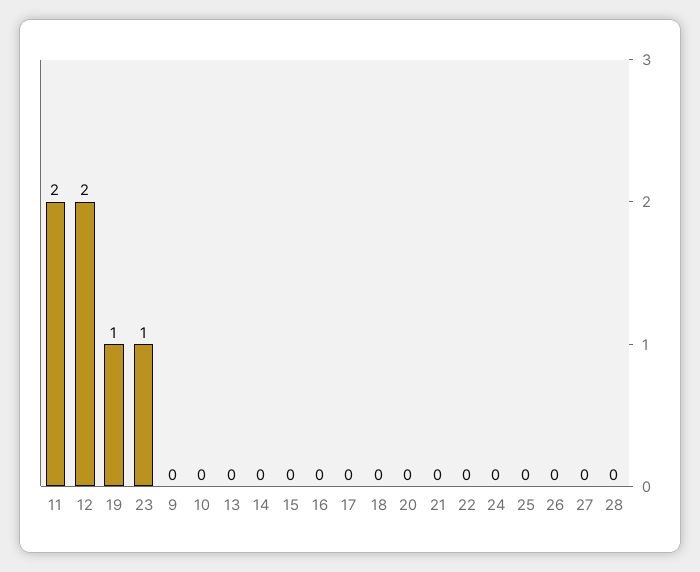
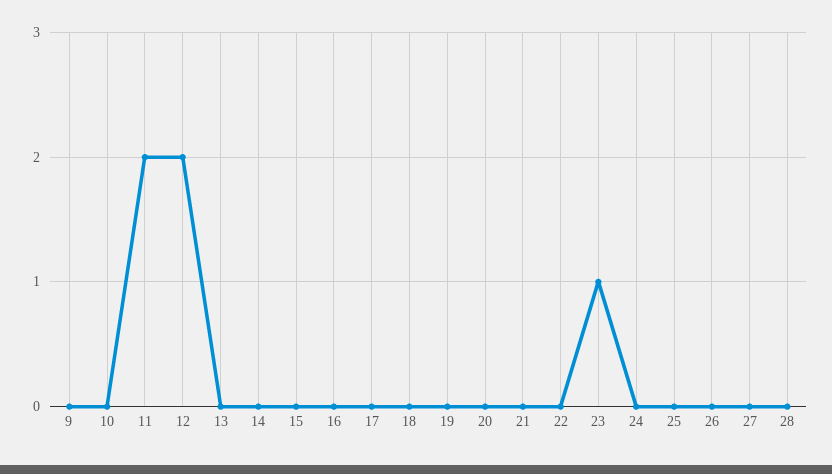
  {
    "11": 2,
    "12": 2,
-   "19": 1,
+   "19": 0,
    "23": 1,
    "9": 0,
    "10": 0,
    "13": 0,
    "14": 0,
    "15": 0,
    "16": 0,
    "17": 0,
    "18": 0,
    "20": 0,
    "21": 0,
    "22": 0,
    "24": 0,
    "25": 0,
    "26": 0,
    "27": 0,
    "28": 0
  }

